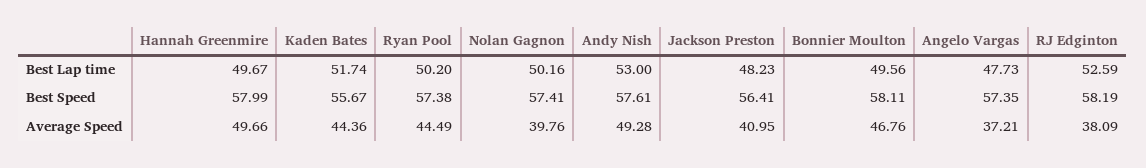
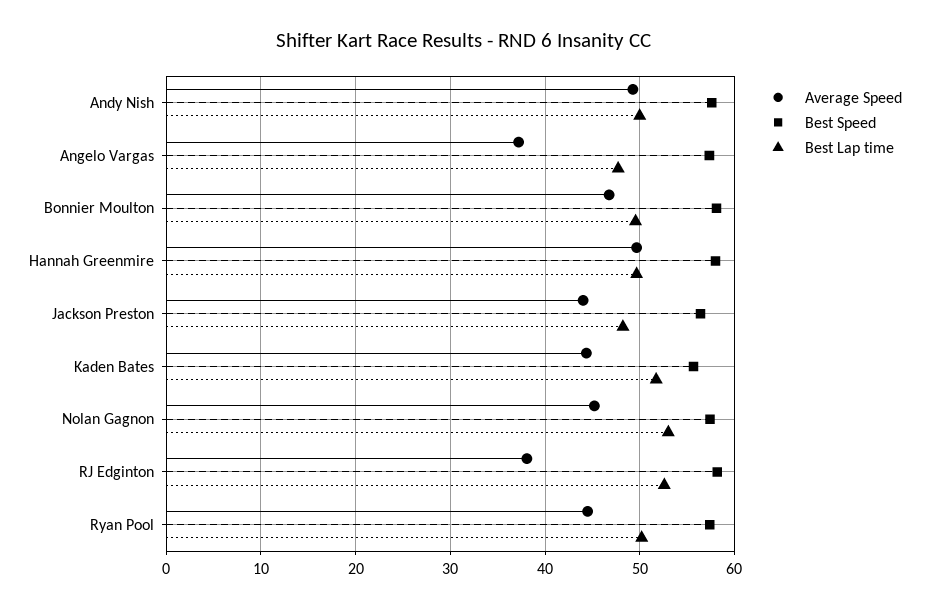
  {
    "Best Lap time": {
      "Hannah Greenmire": 49.67,
      "Kaden Bates": 51.74,
      "Ryan Pool": 50.2,
-     "Nolan Gagnon": 50.16,
+     "Nolan Gagnon": 53,
-     "Andy Nish": 53,
+     "Andy Nish": 50,
      "Jackson Preston": 48.23,
      "Bonnier Moulton": 49.56,
      "Angelo Vargas": 47.73,
      "RJ Edginton": 52.59
    },
    "Best Speed": {
      "Hannah Greenmire": 57.99,
      "Kaden Bates": 55.67,
      "Ryan Pool": 57.38,
      "Nolan Gagnon": 57.41,
      "Andy Nish": 57.61,
      "Jackson Preston": 56.41,
      "Bonnier Moulton": 58.11,
      "Angelo Vargas": 57.35,
      "RJ Edginton": 58.19
    },
    "Average Speed": {
      "Hannah Greenmire": 49.66,
      "Kaden Bates": 44.36,
      "Ryan Pool": 44.49,
-     "Nolan Gagnon": 39.76,
+     "Nolan Gagnon": 45,
      "Andy Nish": 49.28,
-     "Jackson Preston": 40.95,
+     "Jackson Preston": 44,
      "Bonnier Moulton": 46.76,
      "Angelo Vargas": 37.21,
      "RJ Edginton": 38.09
    }
  }

